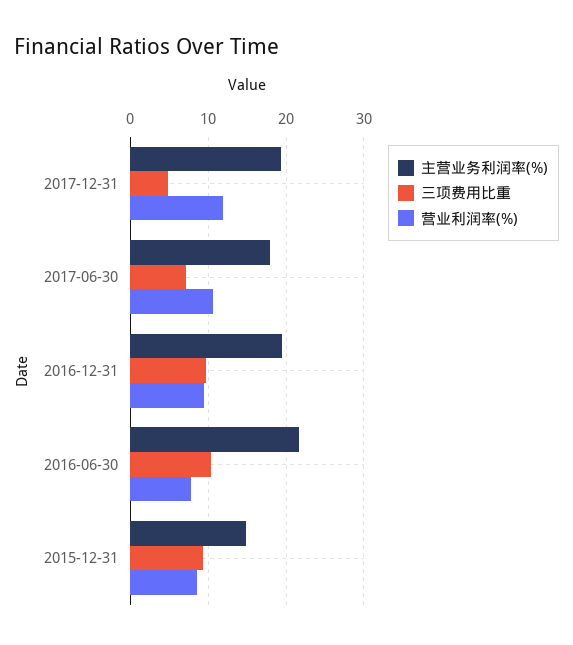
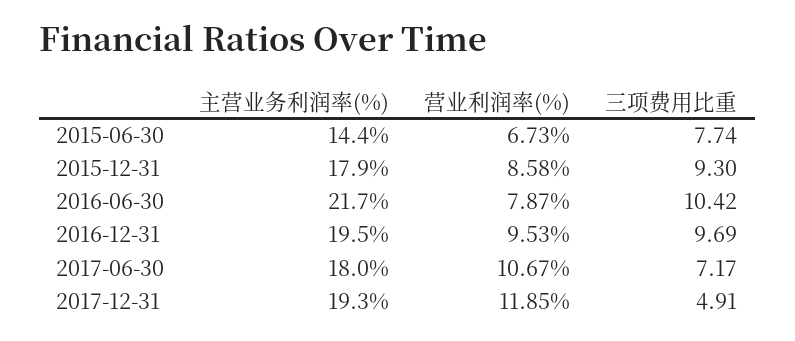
  {
    "主营业务利润率(%)": {
      "2017-12-31": 19.3,
      "2017-06-30": 18,
      "2016-12-31": 19.5,
      "2016-06-30": 21.7,
-     "2015-12-31": 15
+     "2015-12-31": 17.9,
+     "2015-06-30": 14.4
    },
    "三项费用比重": {
      "2017-12-31": 4.91,
      "2017-06-30": 7.17,
      "2016-12-31": 9.69,
      "2016-06-30": 10.42,
-     "2015-12-31": 9.3
+     "2015-12-31": 9.3,
+     "2015-06-30": 7.74
    },
    "营业利润率(%)": {
      "2017-12-31": 11.85,
      "2017-06-30": 10.67,
      "2016-12-31": 9.53,
      "2016-06-30": 7.87,
-     "2015-12-31": 8.58
+     "2015-12-31": 8.58,
+     "2015-06-30": 6.73
    }
  }

